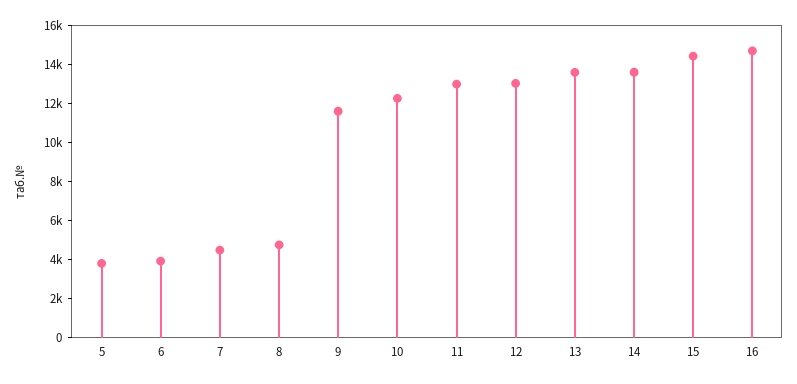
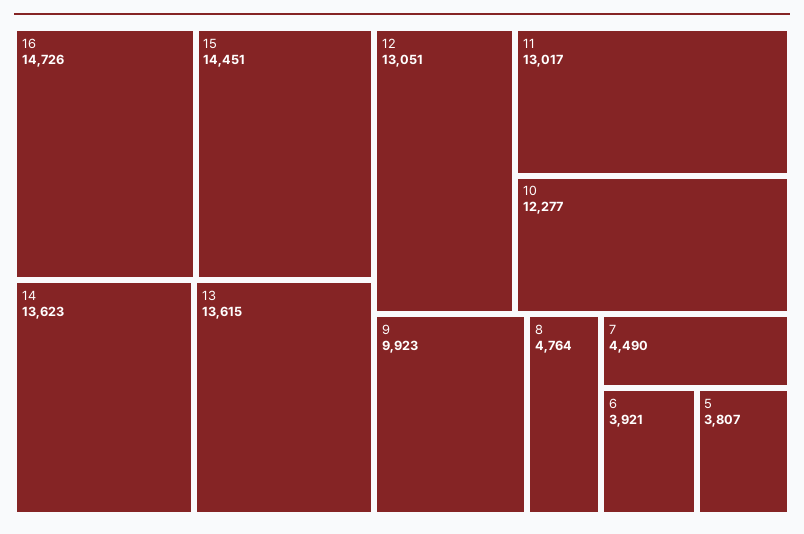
  {
    "5": 3807,
    "6": 3921,
    "7": 4490,
    "8": 4764,
-   "9": 11500,
+   "9": 9923,
    "10": 12277,
    "11": 13017,
    "12": 13051,
    "13": 13615,
    "14": 13623,
    "15": 14451,
    "16": 14726
  }

